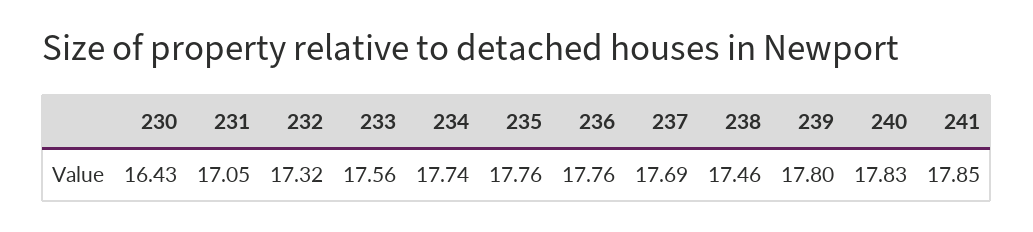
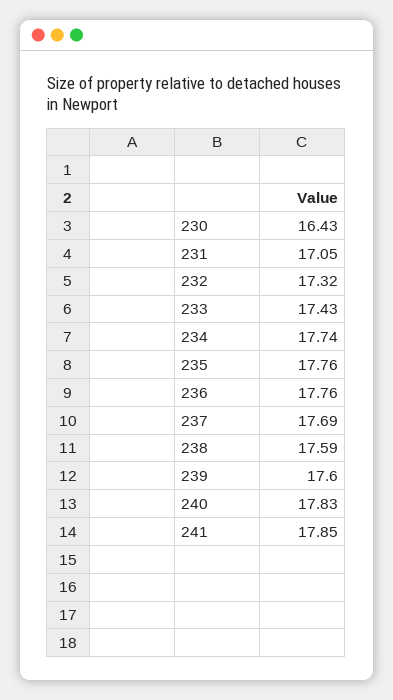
  {
    "230": 16.43,
    "231": 17.05,
    "232": 17.32,
-   "233": 17.56,
+   "233": 17.43,
    "234": 17.74,
    "235": 17.76,
    "236": 17.76,
    "237": 17.69,
-   "238": 17.46,
+   "238": 17.59,
-   "239": 17.8,
+   "239": 17.6,
    "240": 17.83,
    "241": 17.85
  }

